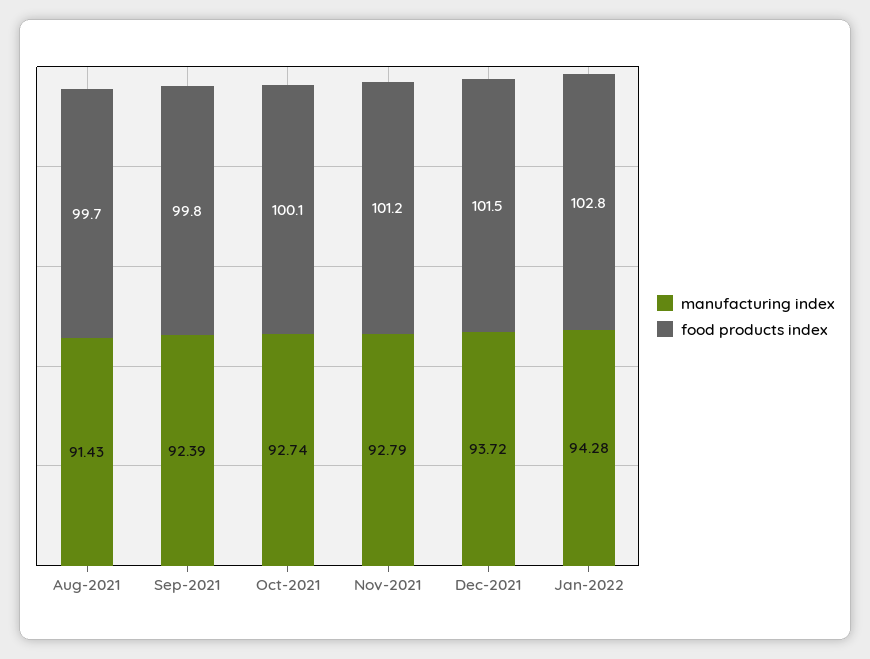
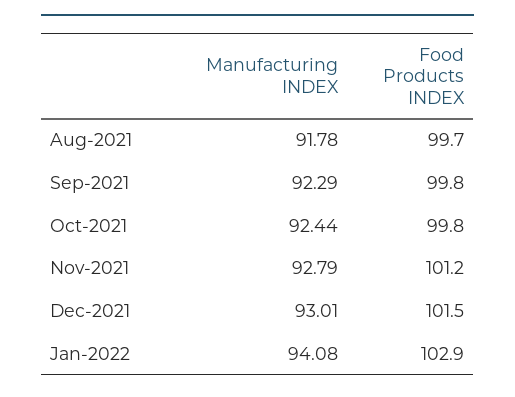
  {
    "manufacturing index": {
-     "Aug-2021": 91.43,
+     "Aug-2021": 91.78,
-     "Sep-2021": 92.39,
+     "Sep-2021": 92.29,
-     "Oct-2021": 92.74,
+     "Oct-2021": 92.44,
      "Nov-2021": 92.79,
-     "Dec-2021": 93.72,
+     "Dec-2021": 93.01,
-     "Jan-2022": 94.28
+     "Jan-2022": 94.08
    },
    "food products index": {
      "Aug-2021": 99.7,
      "Sep-2021": 99.8,
-     "Oct-2021": 100.1,
+     "Oct-2021": 99.8,
      "Nov-2021": 101.2,
      "Dec-2021": 101.5,
-     "Jan-2022": 102.8
+     "Jan-2022": 102.9
    }
  }

